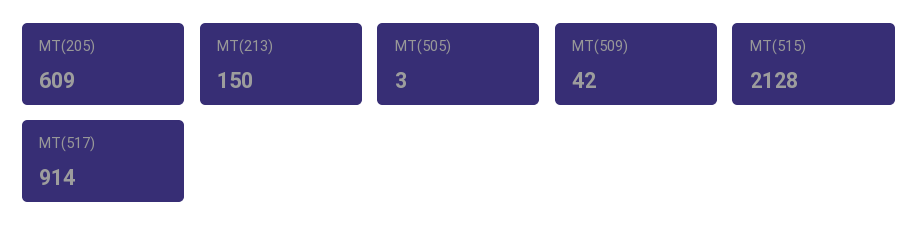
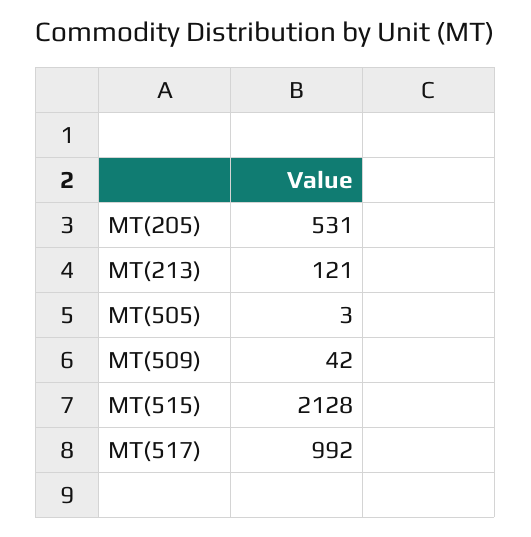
  {
-   "MT(205)": 609,
+   "MT(205)": 531,
-   "MT(213)": 150,
+   "MT(213)": 121,
    "MT(505)": 3,
    "MT(509)": 42,
    "MT(515)": 2128,
-   "MT(517)": 914
+   "MT(517)": 992
  }

